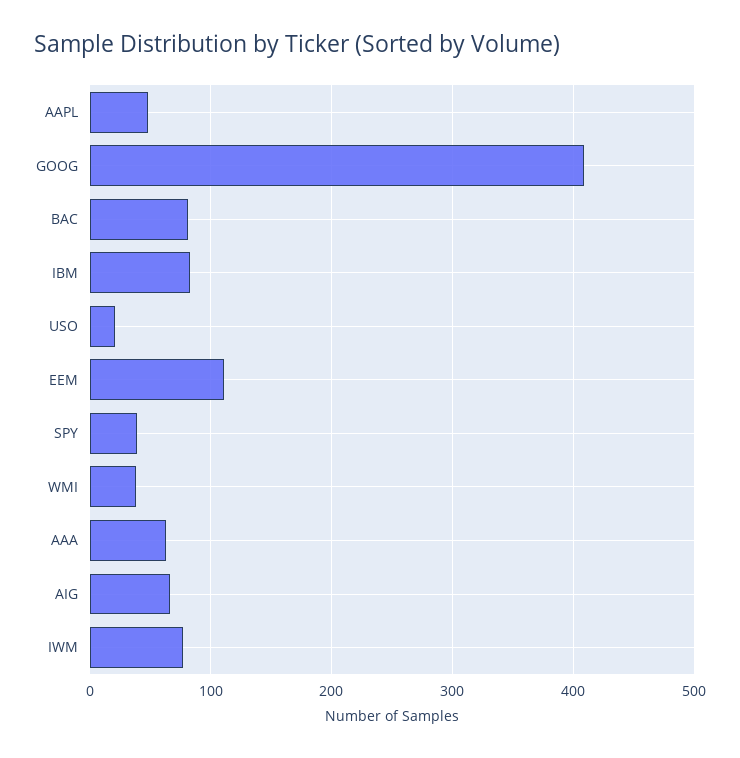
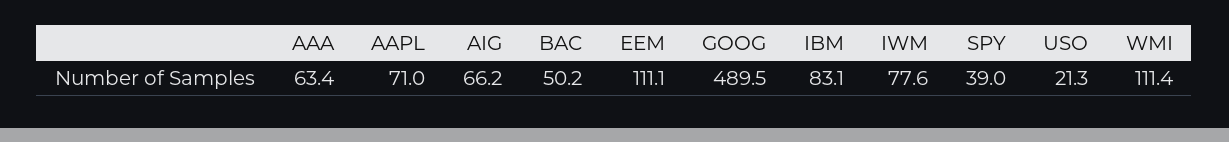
  {
-   "AAPL": 50,
+   "AAPL": 71,
-   "GOOG": 410,
+   "GOOG": 489.5,
-   "BAC": 80,
+   "BAC": 50.2,
    "IBM": 83.1,
    "USO": 21.3,
    "EEM": 111.1,
    "SPY": 39,
-   "WMI": 40,
+   "WMI": 111.4,
    "AAA": 63.4,
    "AIG": 66.2,
    "IWM": 77.6
  }

